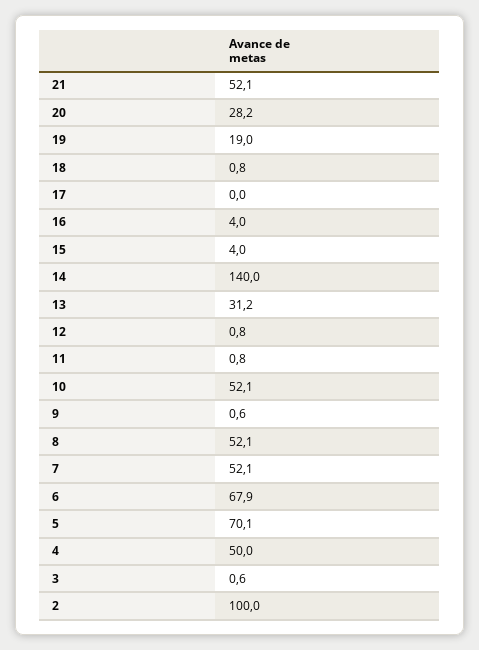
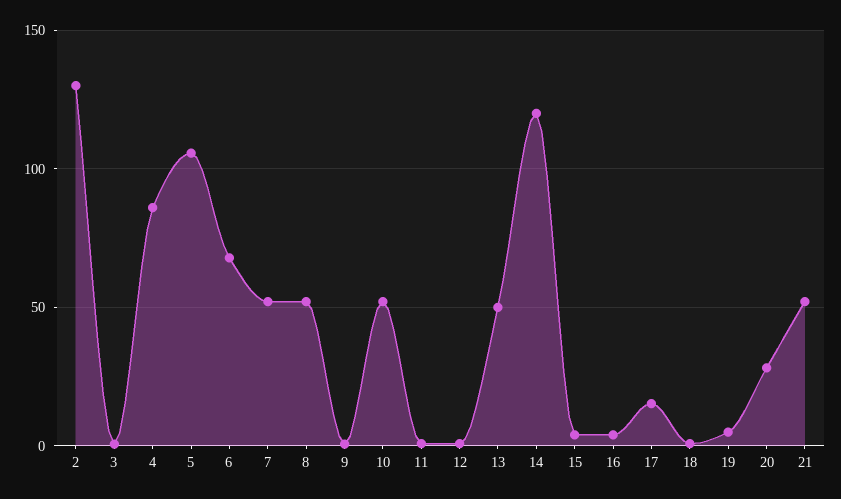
  {
    "21": 52.1,
    "20": 28.2,
-   "19": 19,
+   "19": 5,
    "18": 0.8,
-   "17": 0,
+   "17": 15,
    "16": 4,
    "15": 4,
-   "14": 140,
+   "14": 120,
-   "13": 31.2,
+   "13": 50,
    "12": 0.8,
    "11": 0.8,
    "10": 52.1,
    "9": 0.6,
    "8": 52.1,
    "7": 52.1,
    "6": 67.9,
-   "5": 70.1,
+   "5": 105,
-   "4": 50,
+   "4": 85,
    "3": 0.6,
-   "2": 100
+   "2": 130
  }

